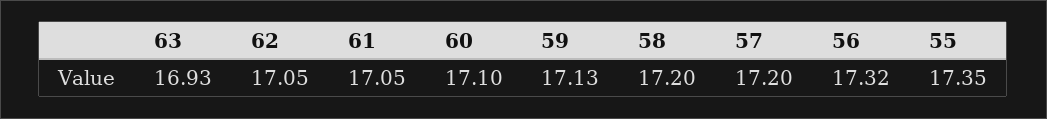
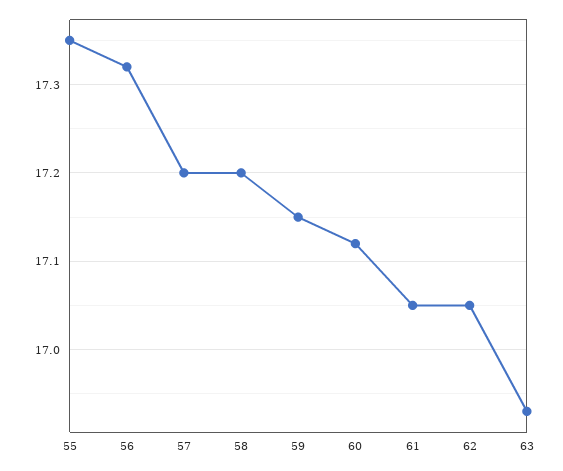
  {
    "63": 16.93,
    "62": 17.05,
    "61": 17.05,
-   "60": 17.1,
+   "60": 17.12,
-   "59": 17.13,
+   "59": 17.15,
    "58": 17.2,
    "57": 17.2,
    "56": 17.32,
    "55": 17.35
  }

